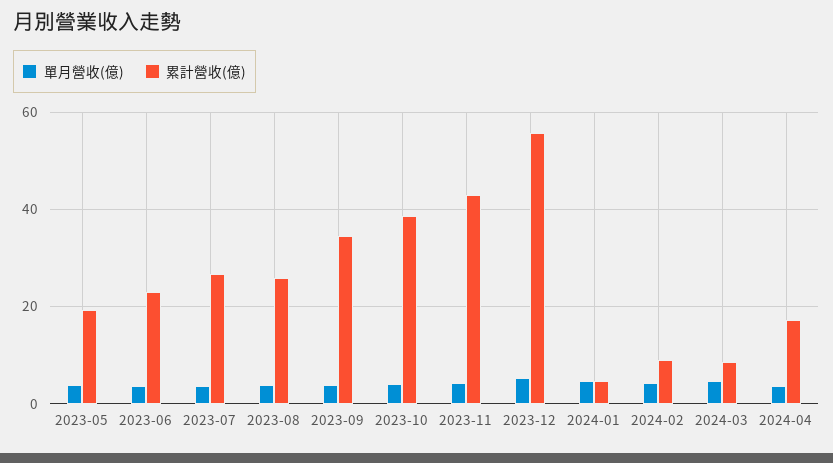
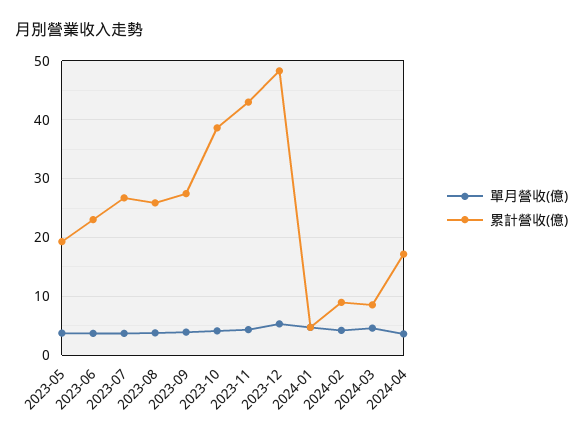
  {
    "單月營收(億)": {
      "2023-05": 4,
      "2023-06": 4,
      "2023-07": 4,
      "2023-08": 4,
      "2023-09": 4,
      "2023-10": 4,
      "2023-11": 4,
      "2023-12": 6,
      "2024-01": 4,
      "2024-02": 4,
      "2024-03": 4,
      "2024-04": 4
    },
    "累計營收(億)": {
      "2023-05": 20,
      "2023-06": 24,
      "2023-07": 26,
      "2023-08": 26,
-     "2023-09": 34,
+     "2023-09": 28,
      "2023-10": 38,
      "2023-11": 42,
-     "2023-12": 56,
+     "2023-12": 48,
      "2024-01": 4,
      "2024-02": 8,
      "2024-03": 8,
      "2024-04": 18
    }
  }

